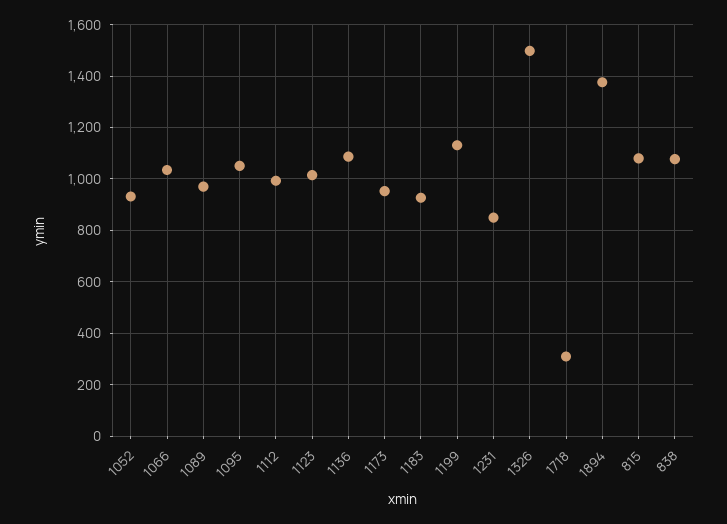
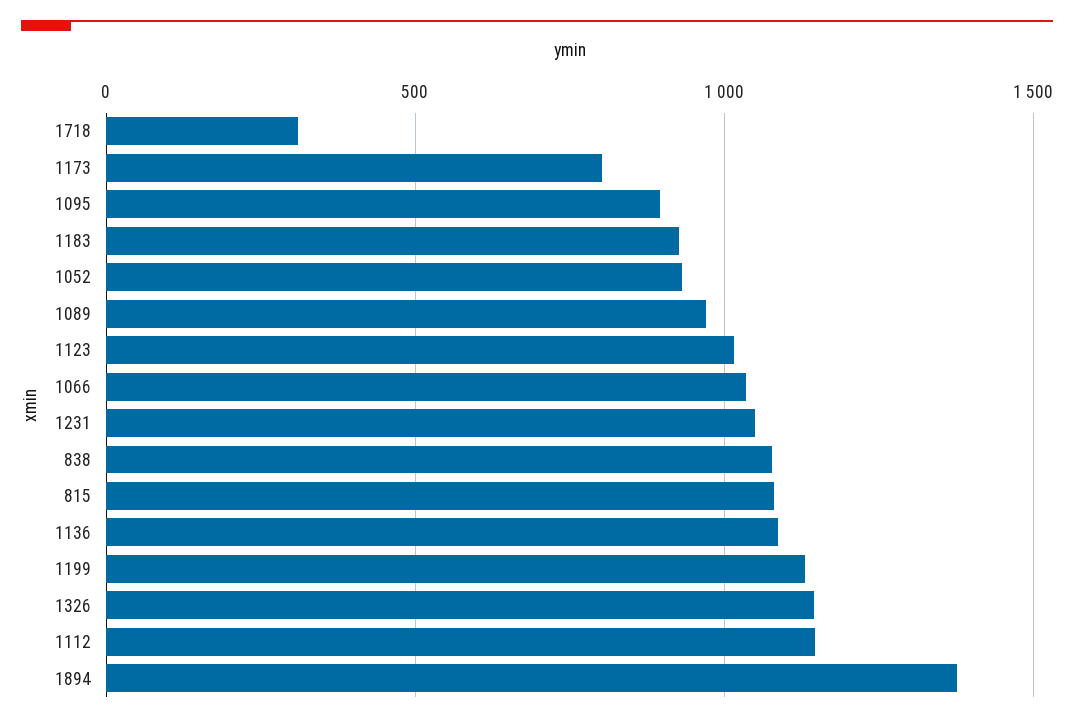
  {
    "1052": 925,
    "1066": 1025,
    "1089": 975,
-   "1095": 1050,
+   "1095": 900,
-   "1112": 1000,
+   "1112": 1150,
    "1123": 1025,
    "1136": 1075,
-   "1173": 950,
+   "1173": 800,
    "1183": 925,
    "1199": 1125,
-   "1231": 850,
+   "1231": 1050,
-   "1326": 1500,
+   "1326": 1150,
    "1718": 300,
    "1894": 1375,
    "815": 1075,
    "838": 1075
  }

